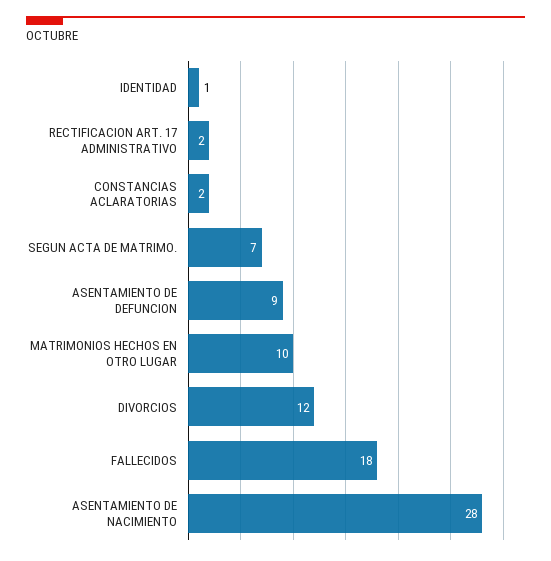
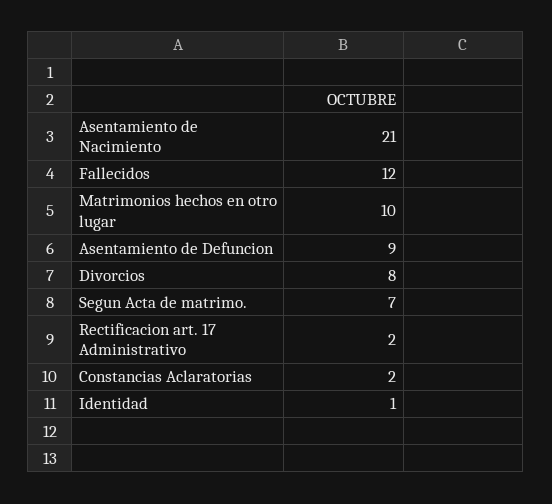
  {
    "IDENTIDAD": 1,
    "RECTIFICACION ART. 17 ADMINISTRATIVO": 2,
    "CONSTANCIAS ACLARATORIAS": 2,
    "SEGUN ACTA DE MATRIMO.": 7,
    "ASENTAMIENTO DE DEFUNCION": 9,
    "MATRIMONIOS HECHOS EN OTRO LUGAR": 10,
-   "DIVORCIOS": 12,
+   "DIVORCIOS": 8,
-   "FALLECIDOS": 18,
+   "FALLECIDOS": 12,
-   "ASENTAMIENTO DE NACIMIENTO": 28
+   "ASENTAMIENTO DE NACIMIENTO": 21
  }

